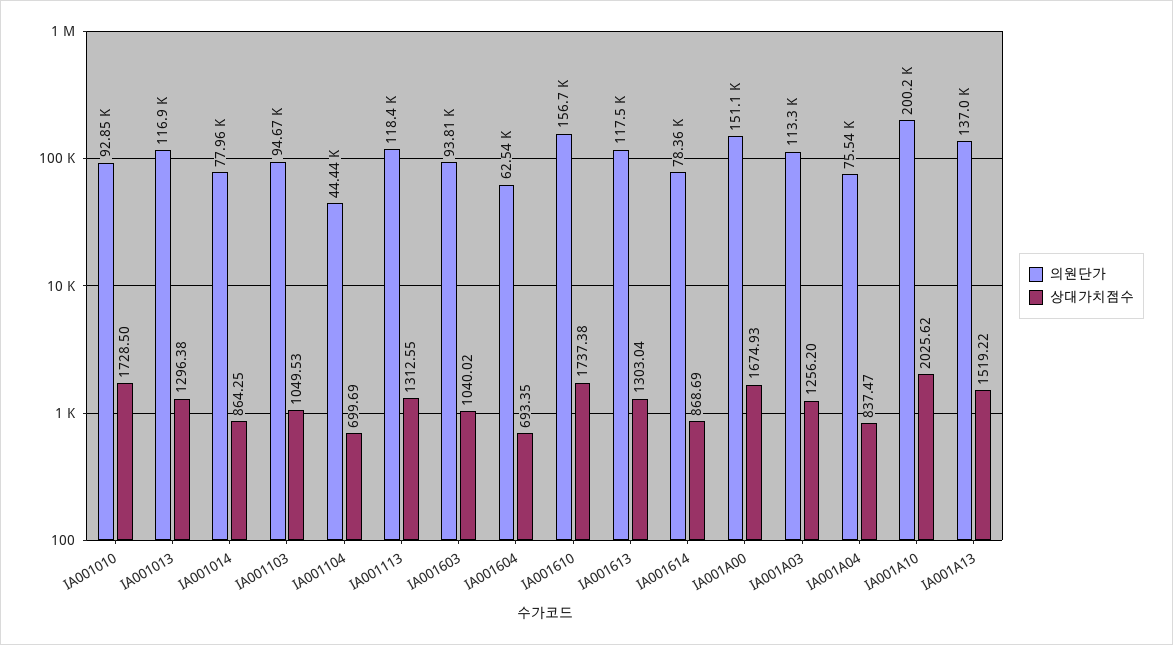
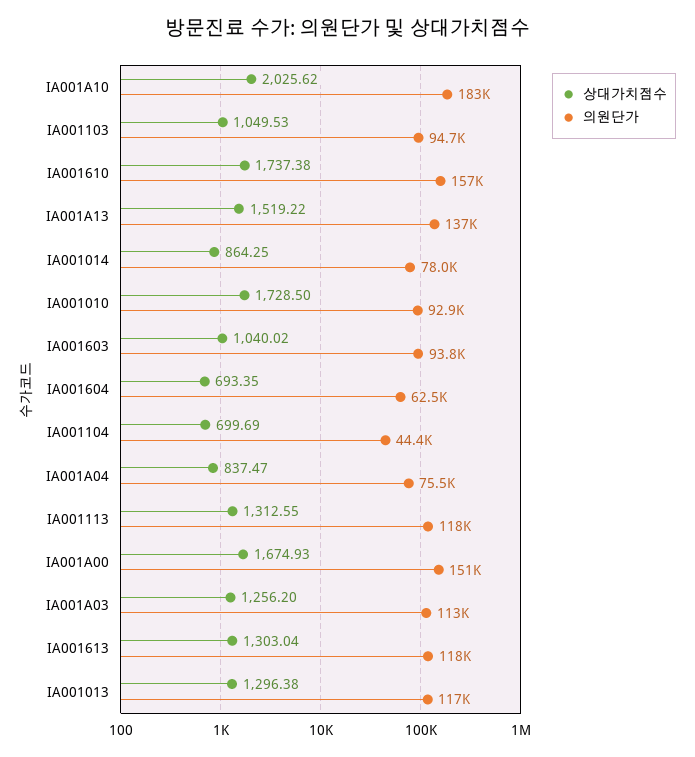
  {
    "의원단가": {
      "IA001010": 92850,
      "IA001013": 116900,
      "IA001014": 77960,
      "IA001103": 94670,
      "IA001104": 44440,
      "IA001113": 118400,
      "IA001603": 93810,
      "IA001604": 62540,
      "IA001610": 156700,
      "IA001613": 117500,
-     "IA001614": 78360,
      "IA001A00": 151100,
      "IA001A03": 113300,
      "IA001A04": 75540,
-     "IA001A10": 200200,
+     "IA001A10": 183000,
      "IA001A13": 137000
    },
    "상대가치점수": {
      "IA001010": 1728.5,
      "IA001013": 1296.38,
      "IA001014": 864.25,
      "IA001103": 1049.53,
      "IA001104": 699.69,
      "IA001113": 1312.55,
      "IA001603": 1040.02,
      "IA001604": 693.35,
      "IA001610": 1737.38,
      "IA001613": 1303.04,
-     "IA001614": 868.69,
      "IA001A00": 1674.93,
      "IA001A03": 1256.2,
      "IA001A04": 837.47,
      "IA001A10": 2025.62,
      "IA001A13": 1519.22
    }
  }

